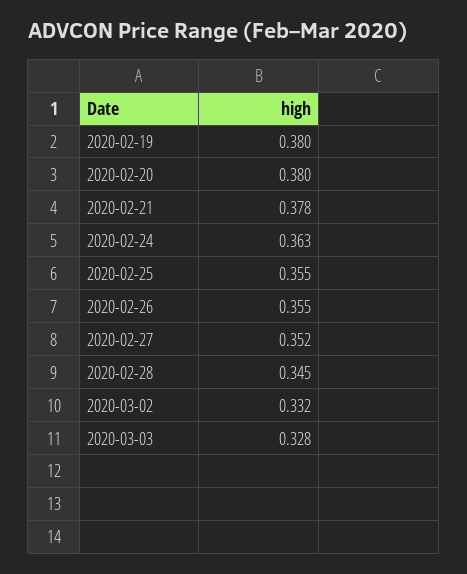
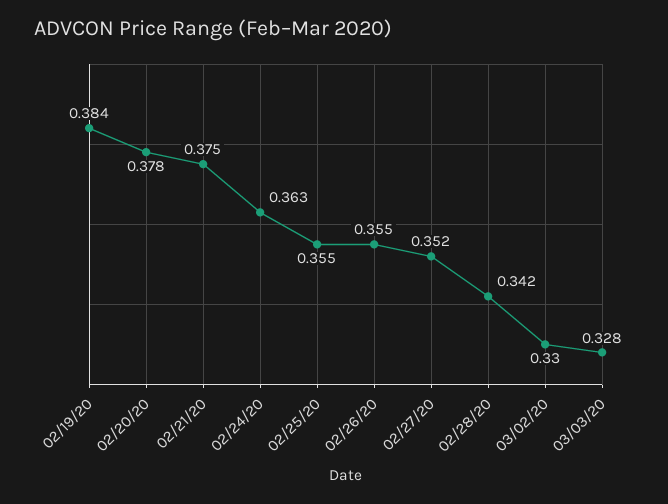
  {
-   "2020-02-19": 0.38,
+   "2020-02-19": 0.384,
-   "2020-02-20": 0.38,
+   "2020-02-20": 0.378,
-   "2020-02-21": 0.378,
+   "2020-02-21": 0.375,
    "2020-02-24": 0.363,
    "2020-02-25": 0.355,
    "2020-02-26": 0.355,
    "2020-02-27": 0.352,
-   "2020-02-28": 0.345,
+   "2020-02-28": 0.342,
-   "2020-03-02": 0.332,
+   "2020-03-02": 0.33,
    "2020-03-03": 0.328
  }

